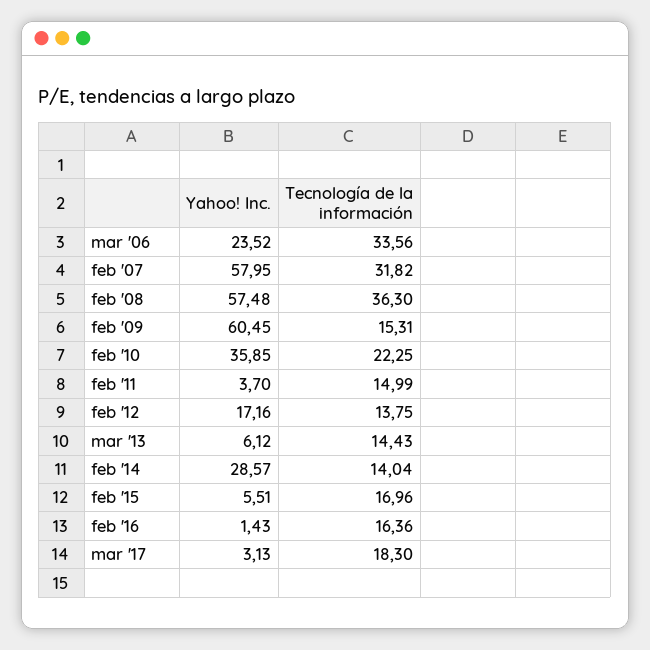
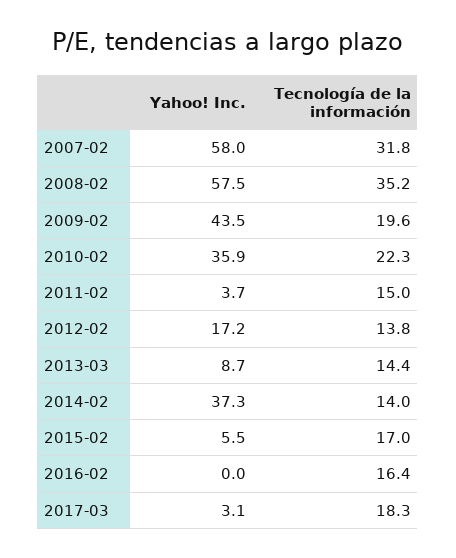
  {
    "Yahoo! Inc.": {
-     "mar '06": 23.52,
      "feb '07": 57.95,
      "feb '08": 57.48,
-     "feb '09": 60.45,
+     "feb '09": 43.5,
      "feb '10": 35.85,
      "feb '11": 3.7,
      "feb '12": 17.16,
-     "mar '13": 6.12,
+     "mar '13": 8.7,
-     "feb '14": 28.57,
+     "feb '14": 37.3,
      "feb '15": 5.51,
-     "feb '16": 1.43,
+     "feb '16": 0,
      "mar '17": 3.13
    },
    "Tecnología de la información": {
-     "mar '06": 33.56,
      "feb '07": 31.82,
-     "feb '08": 36.3,
+     "feb '08": 35.2,
-     "feb '09": 15.31,
+     "feb '09": 19.6,
      "feb '10": 22.25,
      "feb '11": 14.99,
      "feb '12": 13.75,
      "mar '13": 14.43,
      "feb '14": 14.04,
      "feb '15": 16.96,
      "feb '16": 16.36,
      "mar '17": 18.3
    }
  }

